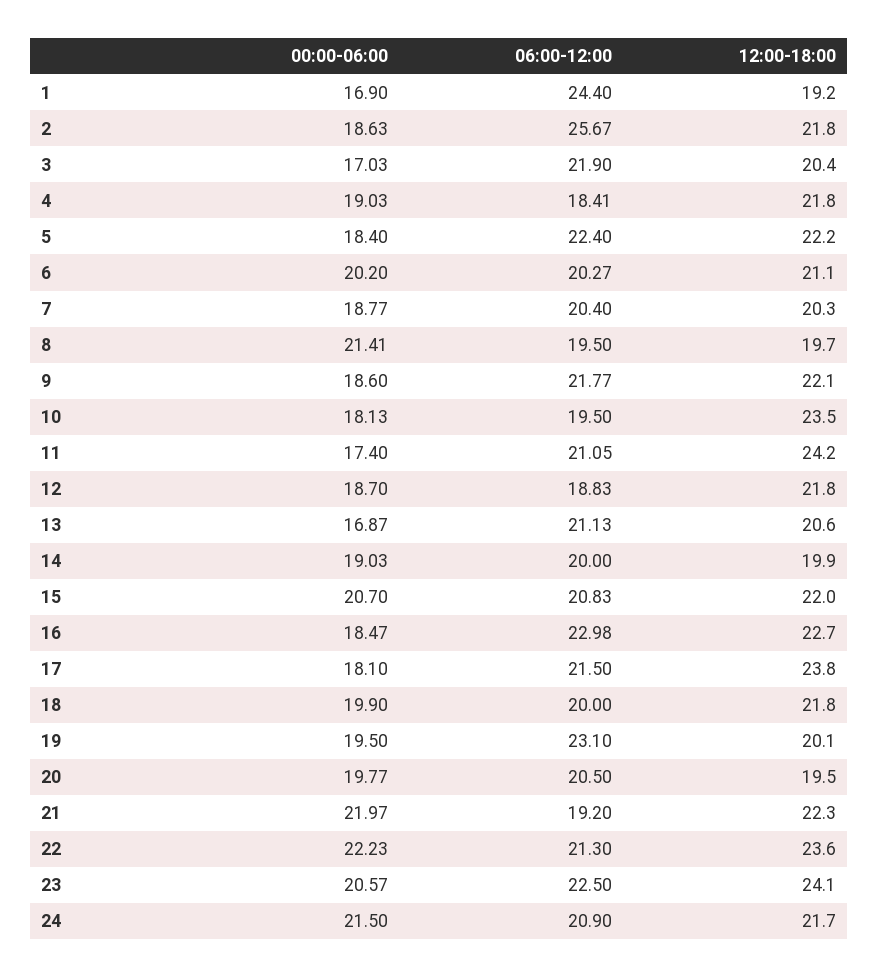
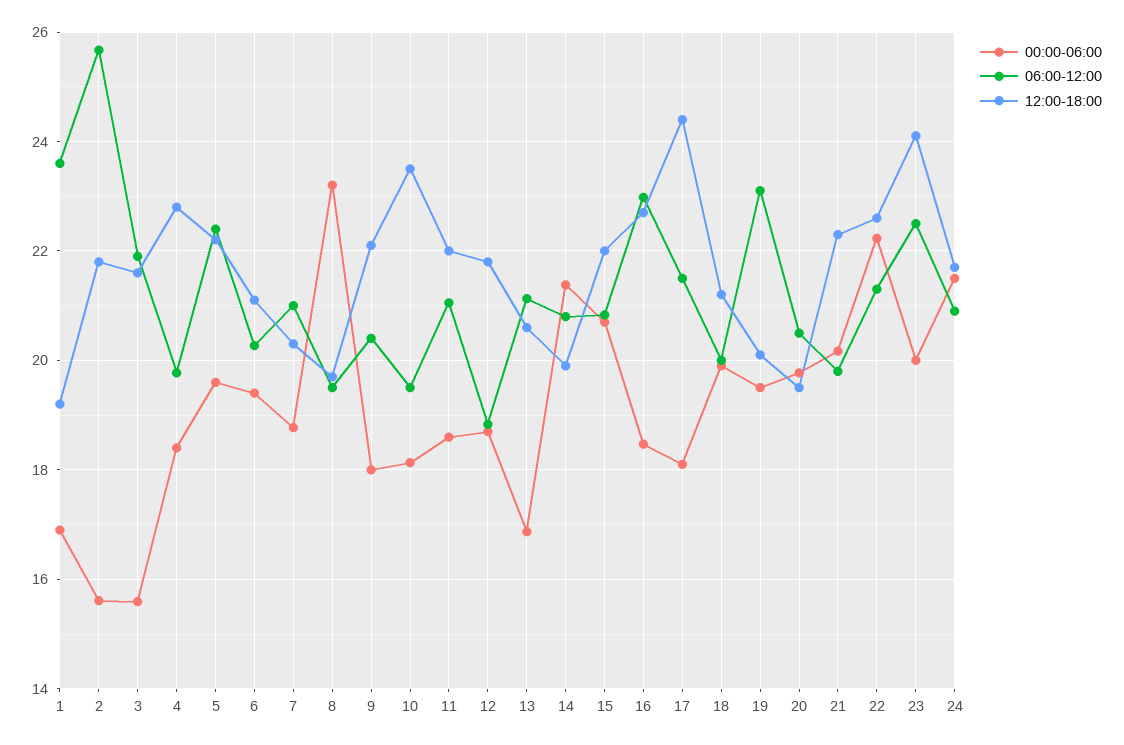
  {
    "00:00-06:00": {
      "1": 16.9,
-     "2": 18.63,
+     "2": 15.6,
-     "3": 17.03,
+     "3": 15.6,
-     "4": 19.03,
+     "4": 18.4,
-     "5": 18.4,
+     "5": 19.6,
-     "6": 20.2,
+     "6": 19.4,
      "7": 18.77,
-     "8": 21.41,
+     "8": 23.2,
-     "9": 18.6,
+     "9": 18,
      "10": 18.13,
-     "11": 17.4,
+     "11": 18.6,
      "12": 18.7,
      "13": 16.87,
-     "14": 19.03,
+     "14": 21.4,
      "15": 20.7,
      "16": 18.47,
      "17": 18.1,
      "18": 19.9,
      "19": 19.5,
      "20": 19.77,
-     "21": 21.97,
+     "21": 20.2,
      "22": 22.23,
-     "23": 20.57,
+     "23": 20,
      "24": 21.5
    },
    "06:00-12:00": {
-     "1": 24.4,
+     "1": 23.6,
      "2": 25.67,
      "3": 21.9,
-     "4": 18.41,
+     "4": 19.8,
      "5": 22.4,
      "6": 20.27,
-     "7": 20.4,
+     "7": 21,
      "8": 19.5,
-     "9": 21.77,
+     "9": 20.4,
      "10": 19.5,
      "11": 21.05,
      "12": 18.83,
      "13": 21.13,
-     "14": 20,
+     "14": 20.8,
      "15": 20.83,
      "16": 22.98,
      "17": 21.5,
      "18": 20,
      "19": 23.1,
      "20": 20.5,
-     "21": 19.2,
+     "21": 19.8,
      "22": 21.3,
      "23": 22.5,
      "24": 20.9
    },
    "12:00-18:00": {
      "1": 19.2,
      "2": 21.8,
-     "3": 20.4,
+     "3": 21.6,
-     "4": 21.8,
+     "4": 22.8,
      "5": 22.2,
      "6": 21.1,
      "7": 20.3,
      "8": 19.7,
      "9": 22.1,
      "10": 23.5,
-     "11": 24.2,
+     "11": 22,
      "12": 21.8,
      "13": 20.6,
      "14": 19.9,
      "15": 22,
      "16": 22.7,
-     "17": 23.8,
+     "17": 24.4,
-     "18": 21.8,
+     "18": 21.2,
      "19": 20.1,
      "20": 19.5,
      "21": 22.3,
-     "22": 23.6,
+     "22": 22.6,
      "23": 24.1,
      "24": 21.7
    }
  }

